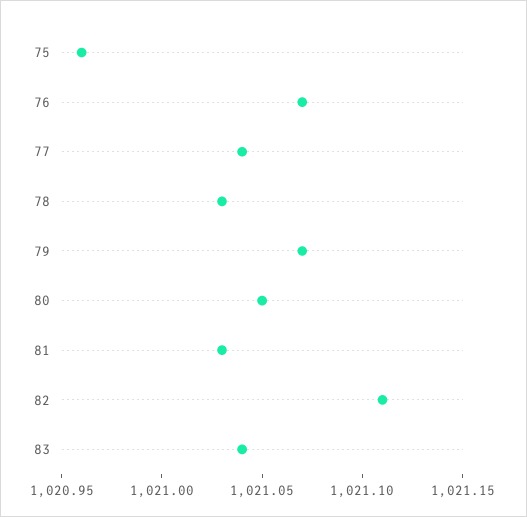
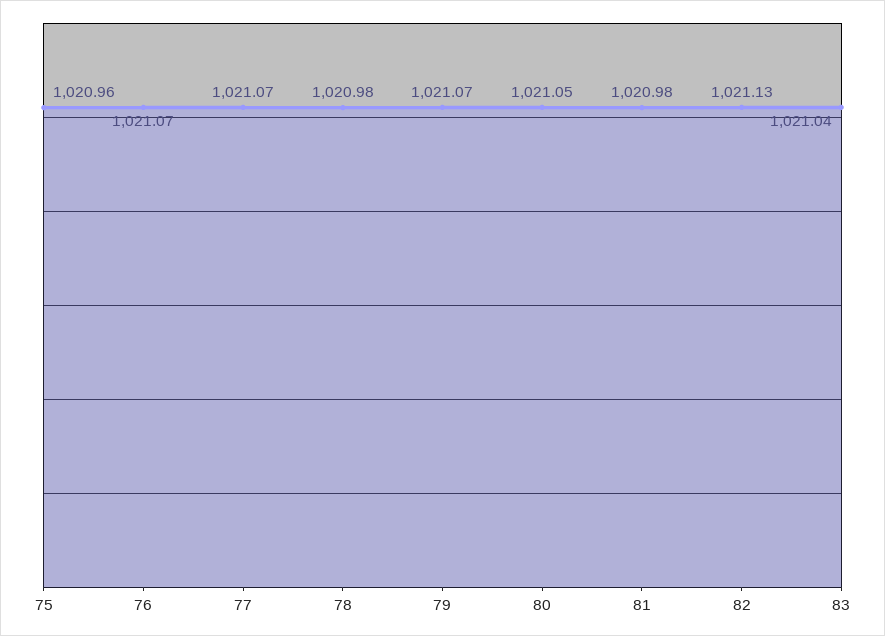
  {
    "75": 1020.96,
    "76": 1021.07,
-   "77": 1021.04,
+   "77": 1021.07,
-   "78": 1021.03,
+   "78": 1020.98,
    "79": 1021.07,
    "80": 1021.05,
-   "81": 1021.03,
+   "81": 1020.98,
-   "82": 1021.11,
+   "82": 1021.13,
    "83": 1021.04
  }

